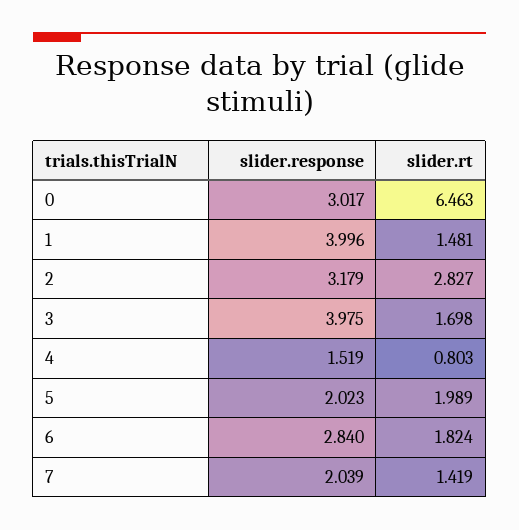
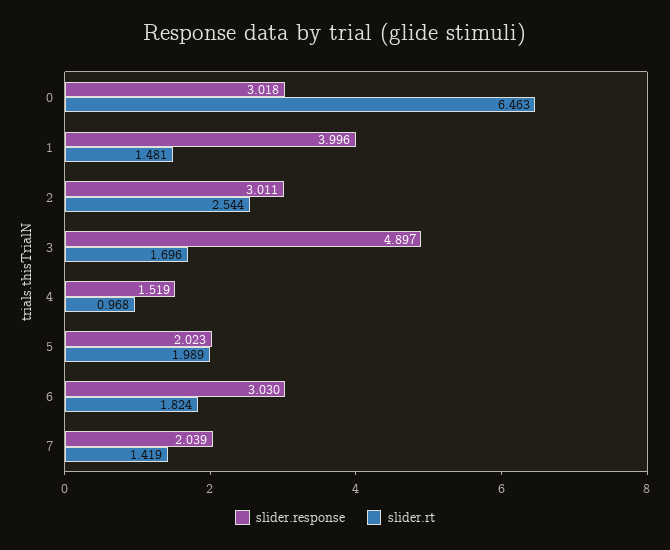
  {
    "slider.response": {
-     "0": 3.017,
+     "0": 3.018,
      "1": 3.996,
-     "2": 3.179,
+     "2": 3.011,
-     "3": 3.975,
+     "3": 4.897,
      "4": 1.519,
      "5": 2.023,
-     "6": 2.84,
+     "6": 3.03,
      "7": 2.039
    },
    "slider.rt": {
      "0": 6.463,
      "1": 1.481,
-     "2": 2.827,
+     "2": 2.544,
-     "3": 1.698,
+     "3": 1.696,
-     "4": 0.803,
+     "4": 0.968,
      "5": 1.989,
      "6": 1.824,
      "7": 1.419
    }
  }

